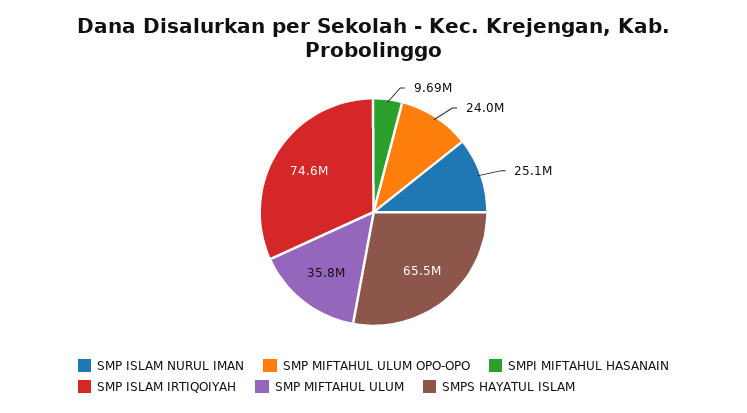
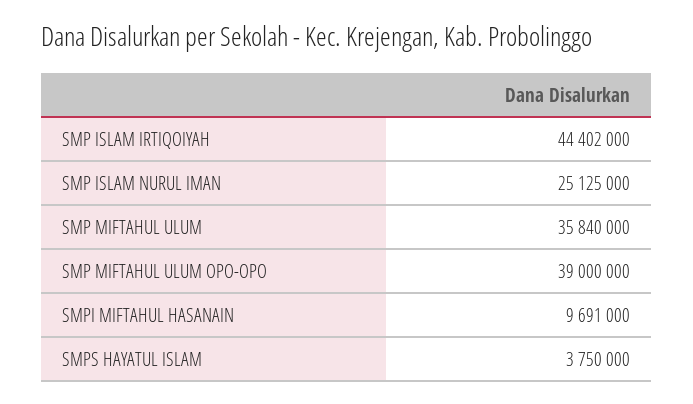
  {
    "SMP ISLAM NURUL IMAN": 25125000,
-   "SMP MIFTAHUL ULUM OPO-OPO": 24000000,
+   "SMP MIFTAHUL ULUM OPO-OPO": 39000000,
    "SMPI MIFTAHUL HASANAIN": 9691000,
-   "SMP ISLAM IRTIQOIYAH": 74600000,
+   "SMP ISLAM IRTIQOIYAH": 44402000,
    "SMP MIFTAHUL ULUM": 35840000,
-   "SMPS HAYATUL ISLAM": 65500000
+   "SMPS HAYATUL ISLAM": 3750000
  }

